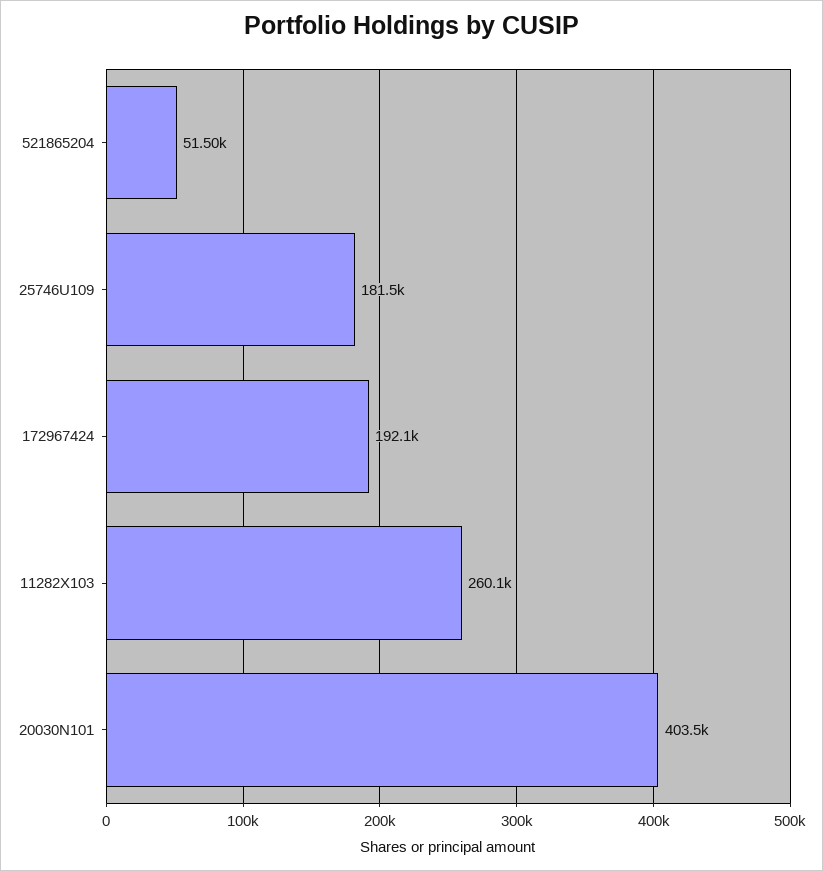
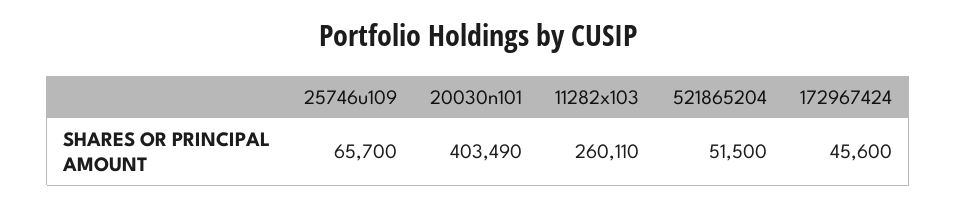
  {
    "521865204": 51500,
-   "25746U109": 181500,
+   "25746U109": 65700,
-   "172967424": 192100,
+   "172967424": 45600,
    "11282X103": 260110,
    "20030N101": 403490
  }

